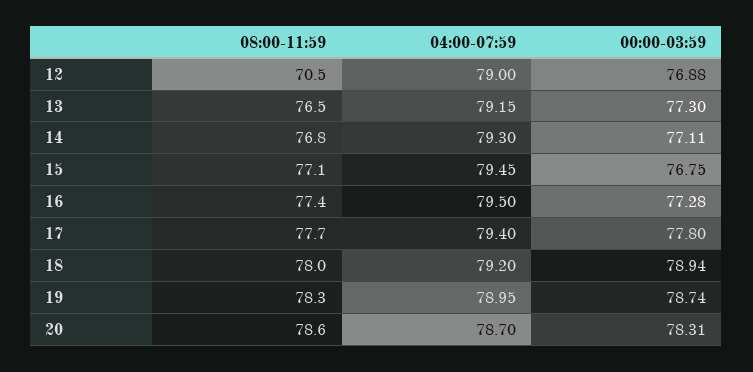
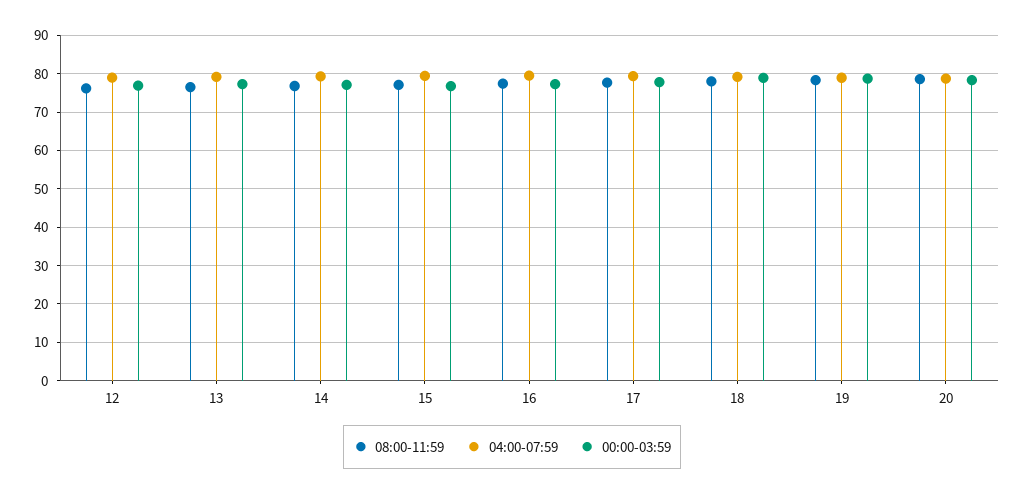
  {
    "08:00-11:59": {
-     "12": 70.5,
+     "12": 76,
      "13": 76.5,
      "14": 76.8,
      "15": 77.1,
      "16": 77.4,
      "17": 77.7,
      "18": 78,
      "19": 78.3,
      "20": 78.6
    },
    "04:00-07:59": {
      "12": 79,
      "13": 79.15,
      "14": 79.3,
      "15": 79.45,
      "16": 79.5,
      "17": 79.4,
      "18": 79.2,
      "19": 78.95,
      "20": 78.7
    },
    "00:00-03:59": {
      "12": 76.88,
      "13": 77.3,
      "14": 77.11,
      "15": 76.75,
      "16": 77.28,
      "17": 77.8,
      "18": 78.94,
      "19": 78.74,
      "20": 78.31
    }
  }

